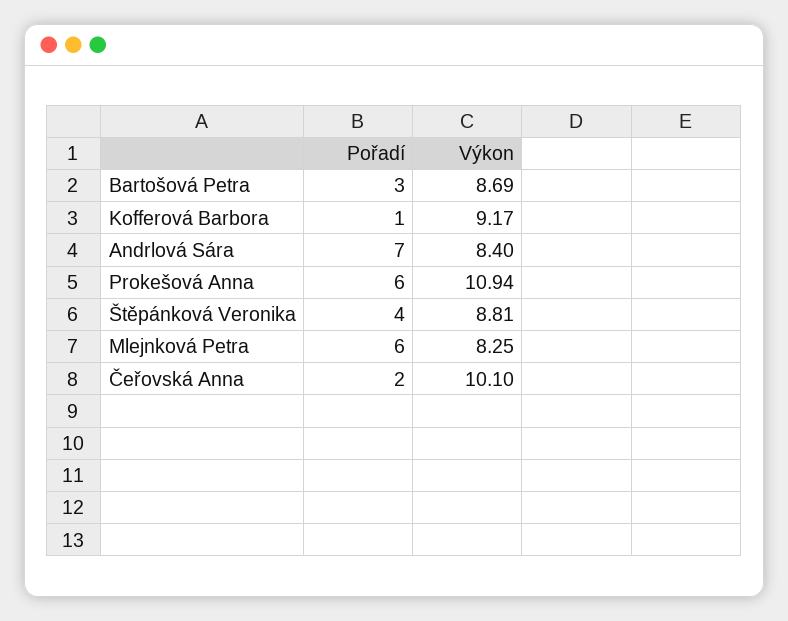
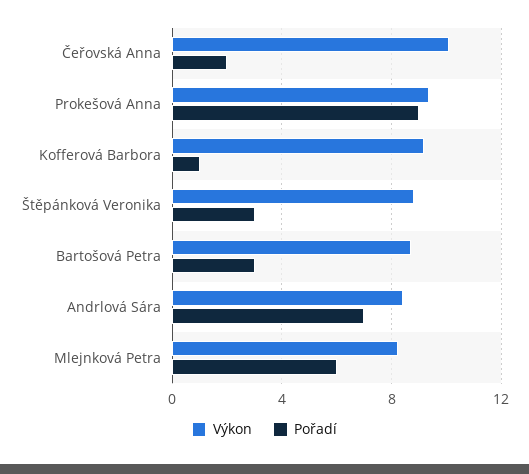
  {
    "Pořadí": {
      "Bartošová Petra": 3,
      "Kofferová Barbora": 1,
      "Andrlová Sára": 7,
-     "Prokešová Anna": 6,
+     "Prokešová Anna": 9,
-     "Štěpánková Veronika": 4,
+     "Štěpánková Veronika": 3,
      "Mlejnková Petra": 6,
      "Čeřovská Anna": 2
    },
    "Výkon": {
      "Bartošová Petra": 8.69,
      "Kofferová Barbora": 9.17,
      "Andrlová Sára": 8.4,
-     "Prokešová Anna": 10.94,
+     "Prokešová Anna": 9.5,
      "Štěpánková Veronika": 8.81,
      "Mlejnková Petra": 8.25,
      "Čeřovská Anna": 10.1
    }
  }

